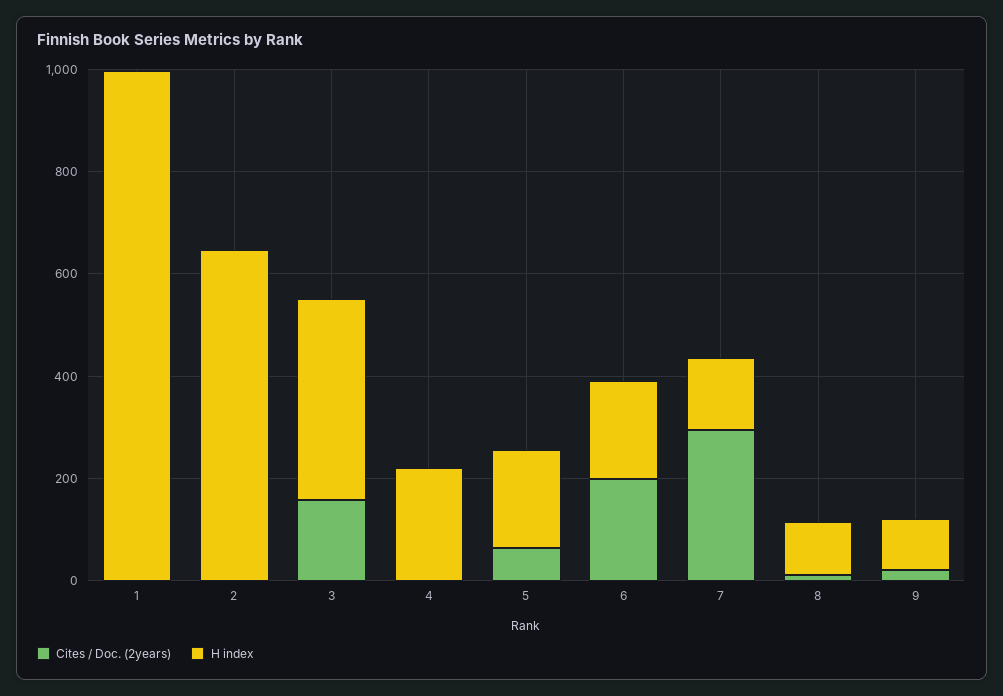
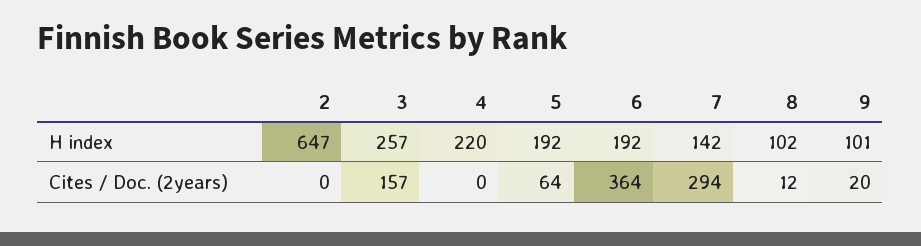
  {
    "Cites / Doc. (2years)": {
-     "1": 0,
      "2": 0,
      "3": 157,
      "4": 0,
      "5": 64,
-     "6": 200,
+     "6": 364,
      "7": 294,
      "8": 12,
      "9": 20
    },
    "H index": {
-     "1": 1000,
      "2": 647,
-     "3": 400,
+     "3": 257,
      "4": 220,
      "5": 192,
      "6": 192,
      "7": 142,
      "8": 102,
      "9": 101
    }
  }

